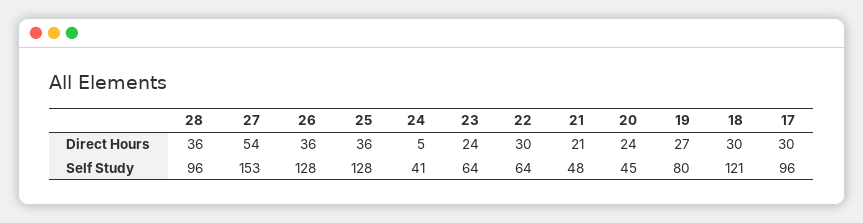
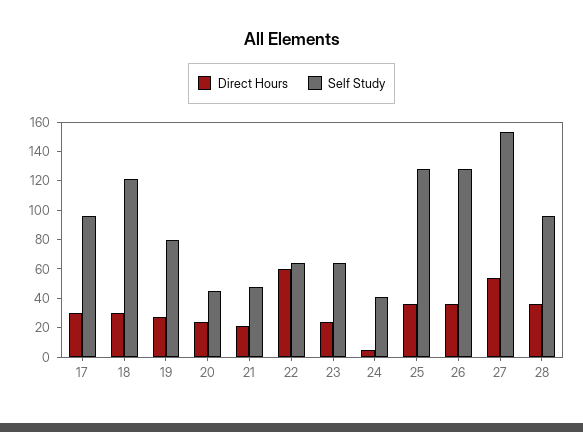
  {
    "Direct Hours": {
      "28": 36,
      "27": 54,
      "26": 36,
      "25": 36,
      "24": 5,
      "23": 24,
-     "22": 30,
+     "22": 60,
      "21": 21,
      "20": 24,
      "19": 27,
      "18": 30,
      "17": 30
    },
    "Self Study": {
      "28": 96,
      "27": 153,
      "26": 128,
      "25": 128,
      "24": 41,
      "23": 64,
      "22": 64,
      "21": 48,
      "20": 45,
      "19": 80,
      "18": 121,
      "17": 96
    }
  }

